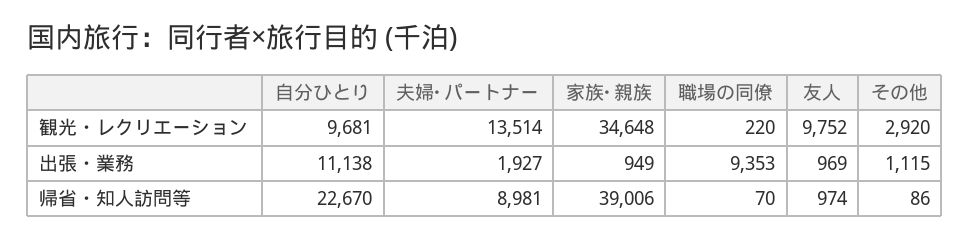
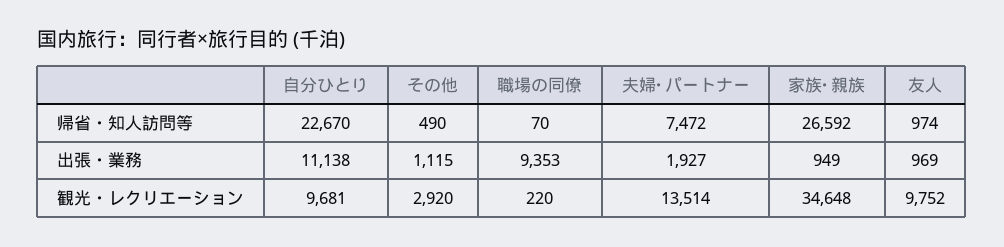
  {
    "自分ひとり": {
      "観光・レクリエーション": 9681,
      "出張・業務": 11138,
      "帰省・知人訪問等": 22670
    },
    "夫婦･パートナー": {
      "観光・レクリエーション": 13514,
      "出張・業務": 1927,
-     "帰省・知人訪問等": 8981
+     "帰省・知人訪問等": 7472
    },
    "家族･親族": {
      "観光・レクリエーション": 34648,
      "出張・業務": 949,
-     "帰省・知人訪問等": 39006
+     "帰省・知人訪問等": 26592
    },
    "職場の同僚": {
      "観光・レクリエーション": 220,
      "出張・業務": 9353,
      "帰省・知人訪問等": 70
    },
    "友人": {
      "観光・レクリエーション": 9752,
      "出張・業務": 969,
      "帰省・知人訪問等": 974
    },
    "その他": {
      "観光・レクリエーション": 2920,
      "出張・業務": 1115,
-     "帰省・知人訪問等": 86
+     "帰省・知人訪問等": 490
    }
  }

